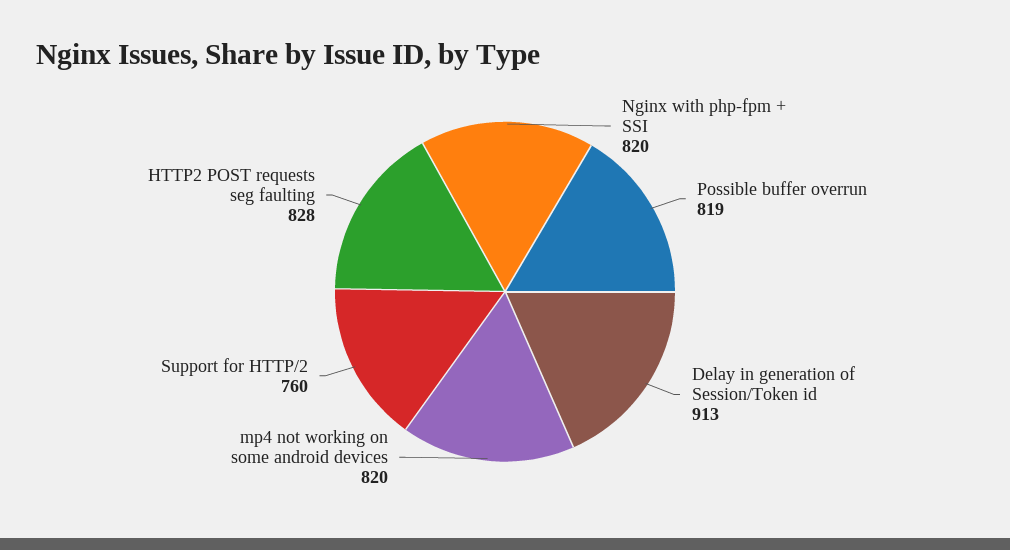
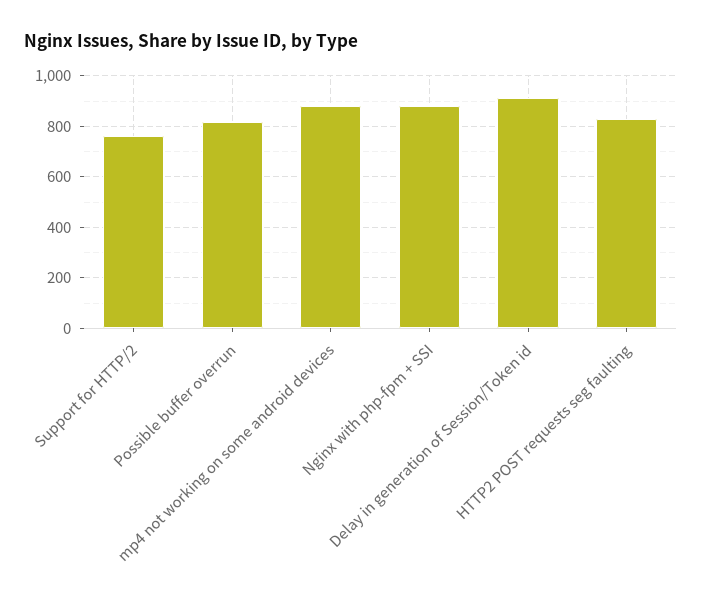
  {
-   "Nginx with php-fpm + SSI": 820,
+   "Nginx with php-fpm + SSI": 875,
    "Possible buffer overrun": 819,
    "Delay in generation of Session/Token id": 913,
-   "mp4 not working on some android devices": 820,
+   "mp4 not working on some android devices": 875,
    "Support for HTTP/2": 760,
    "HTTP2 POST requests seg faulting": 828
  }

